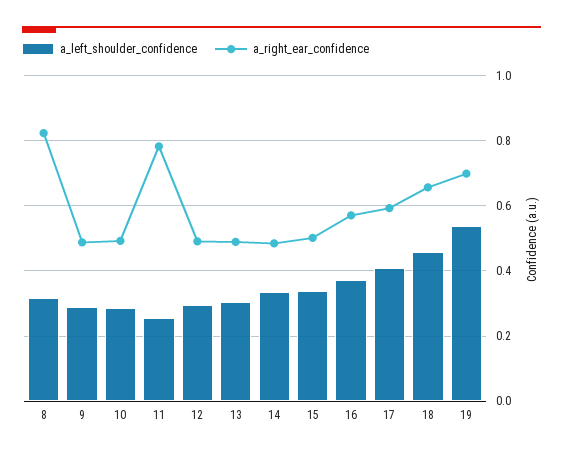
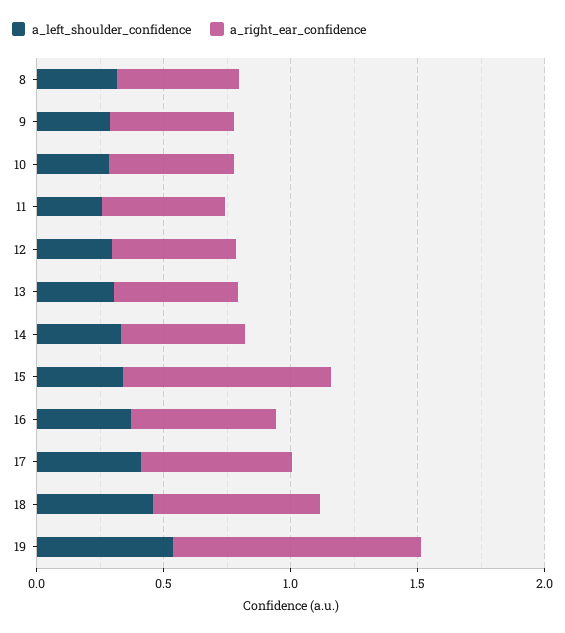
  {
    "a_left_shoulder_confidence": {
      "8": 0.32,
      "9": 0.3,
      "10": 0.28,
      "11": 0.26,
      "12": 0.3,
      "13": 0.3,
      "14": 0.34,
      "15": 0.34,
      "16": 0.38,
      "17": 0.42,
      "18": 0.46,
      "19": 0.54
    },
    "a_right_ear_confidence": {
-     "8": 0.82,
+     "8": 0.5,
      "9": 0.48,
      "10": 0.5,
-     "11": 0.78,
+     "11": 0.5,
      "12": 0.5,
      "13": 0.48,
      "14": 0.48,
-     "15": 0.5,
+     "15": 0.8,
      "16": 0.58,
      "17": 0.6,
      "18": 0.66,
-     "19": 0.7
+     "19": 1
    }
  }

